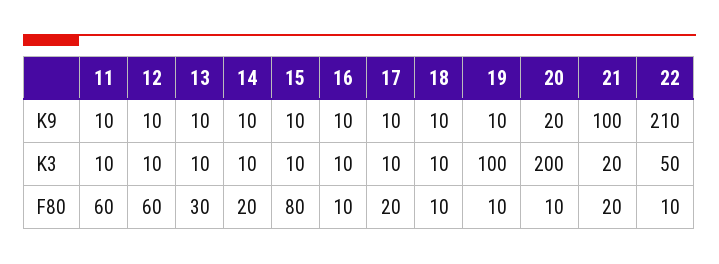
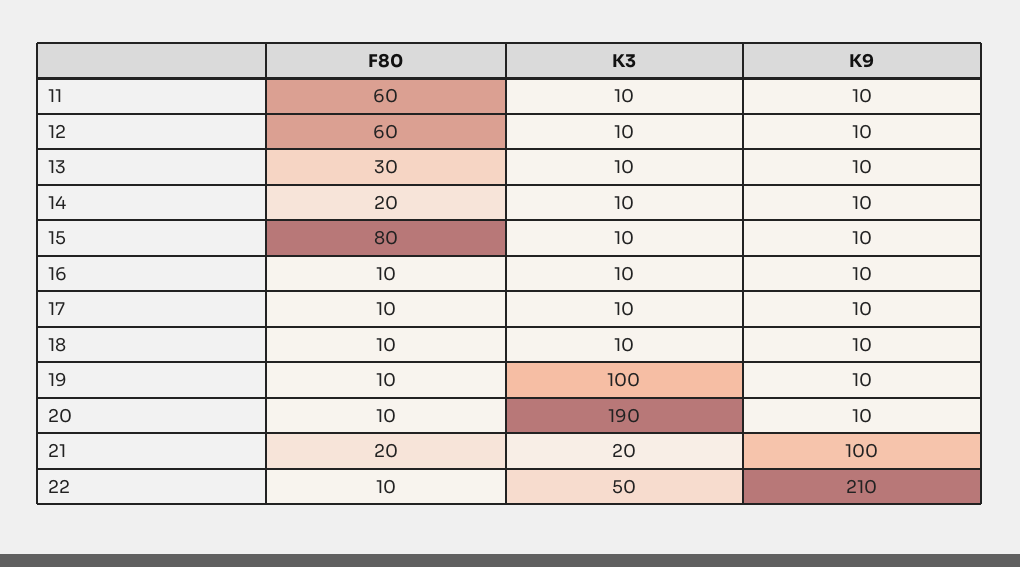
  {
    "11": {
      "K9": 10,
      "K3": 10,
      "F80": 60
    },
    "12": {
      "K9": 10,
      "K3": 10,
      "F80": 60
    },
    "13": {
      "K9": 10,
      "K3": 10,
      "F80": 30
    },
    "14": {
      "K9": 10,
      "K3": 10,
      "F80": 20
    },
    "15": {
      "K9": 10,
      "K3": 10,
      "F80": 80
    },
    "16": {
      "K9": 10,
      "K3": 10,
      "F80": 10
    },
    "17": {
      "K9": 10,
      "K3": 10,
-     "F80": 20
+     "F80": 10
    },
    "18": {
      "K9": 10,
      "K3": 10,
      "F80": 10
    },
    "19": {
      "K9": 10,
      "K3": 100,
      "F80": 10
    },
    "20": {
-     "K9": 20,
+     "K9": 10,
-     "K3": 200,
+     "K3": 190,
      "F80": 10
    },
    "21": {
      "K9": 100,
      "K3": 20,
      "F80": 20
    },
    "22": {
      "K9": 210,
      "K3": 50,
      "F80": 10
    }
  }

